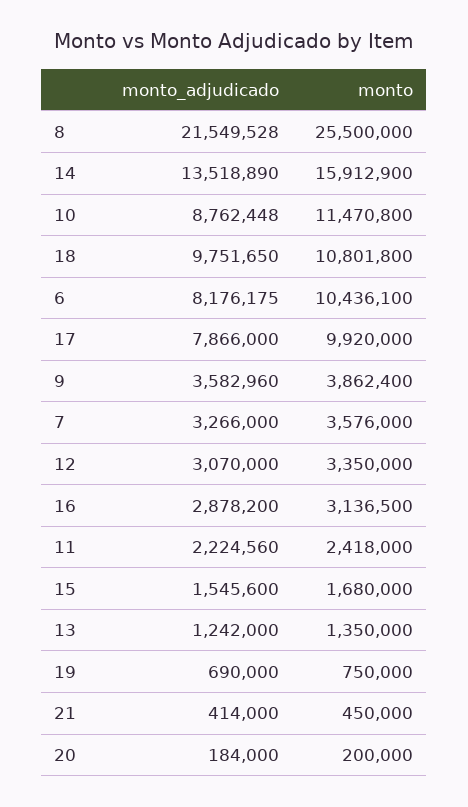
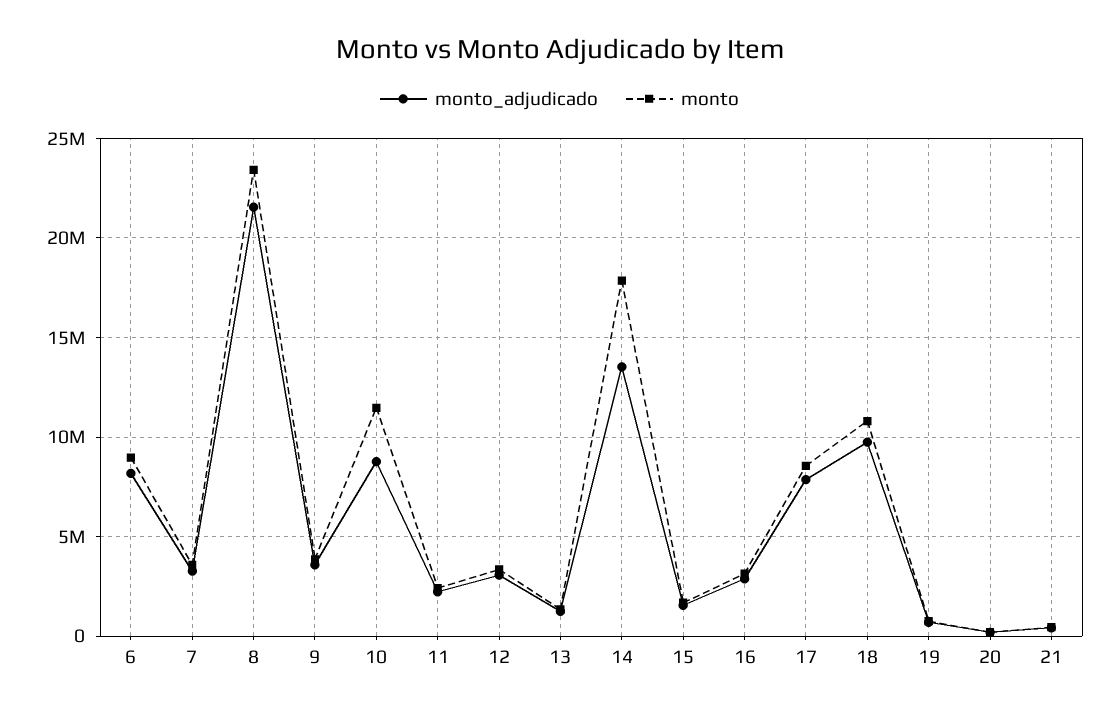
  {
    "monto_adjudicado": {
      "8": 21549528,
      "14": 13518890,
      "10": 8762448,
      "18": 9751650,
      "6": 8176175,
      "17": 7866000,
      "9": 3582960,
      "7": 3266000,
      "12": 3070000,
      "16": 2878200,
      "11": 2224560,
      "15": 1545600,
      "13": 1242000,
      "19": 690000,
      "21": 414000,
      "20": 184000
    },
    "monto": {
-     "8": 25500000,
+     "8": 23500000,
-     "14": 15912900,
+     "14": 18000000,
      "10": 11470800,
      "18": 10801800,
-     "6": 10436100,
+     "6": 9000000,
-     "17": 9920000,
+     "17": 8500000,
      "9": 3862400,
      "7": 3576000,
      "12": 3350000,
      "16": 3136500,
      "11": 2418000,
      "15": 1680000,
      "13": 1350000,
      "19": 750000,
      "21": 450000,
      "20": 200000
    }
  }

